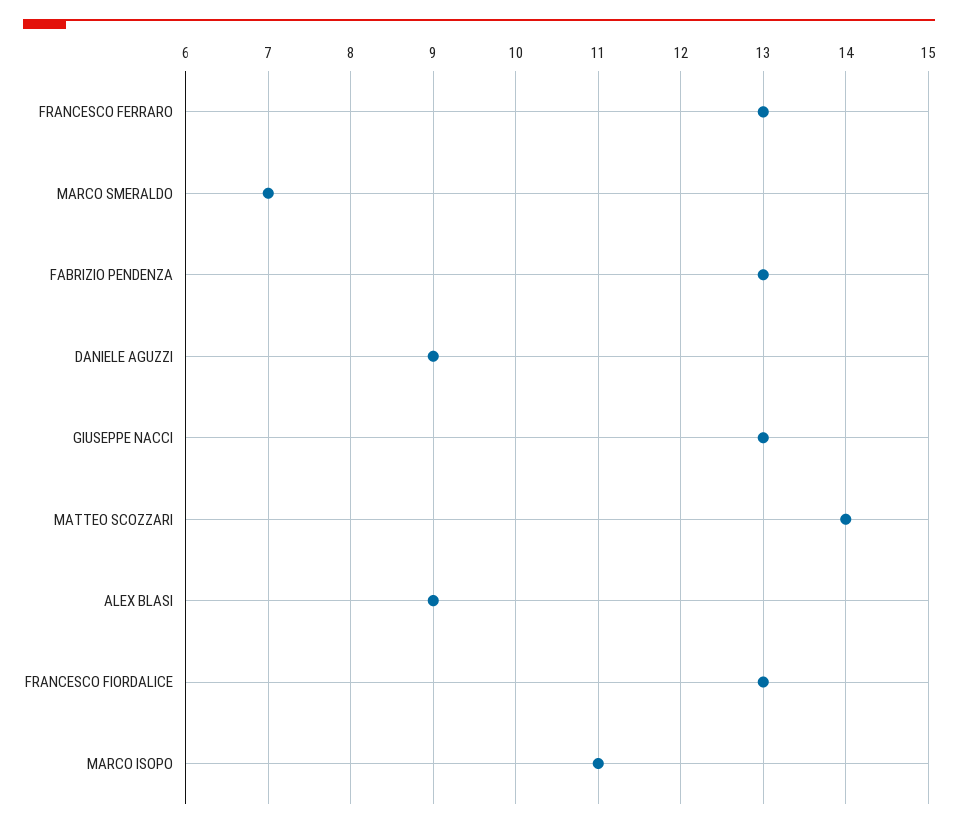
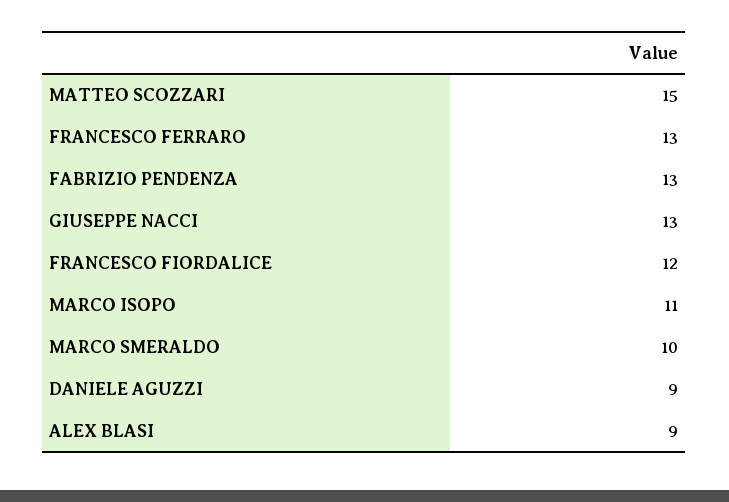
  {
    "FRANCESCO FERRARO": 13,
-   "MARCO SMERALDO": 7,
+   "MARCO SMERALDO": 10,
    "FABRIZIO PENDENZA": 13,
    "DANIELE AGUZZI": 9,
    "GIUSEPPE NACCI": 13,
-   "MATTEO SCOZZARI": 14,
+   "MATTEO SCOZZARI": 15,
    "ALEX BLASI": 9,
-   "FRANCESCO FIORDALICE": 13,
+   "FRANCESCO FIORDALICE": 12,
    "MARCO ISOPO": 11
  }

